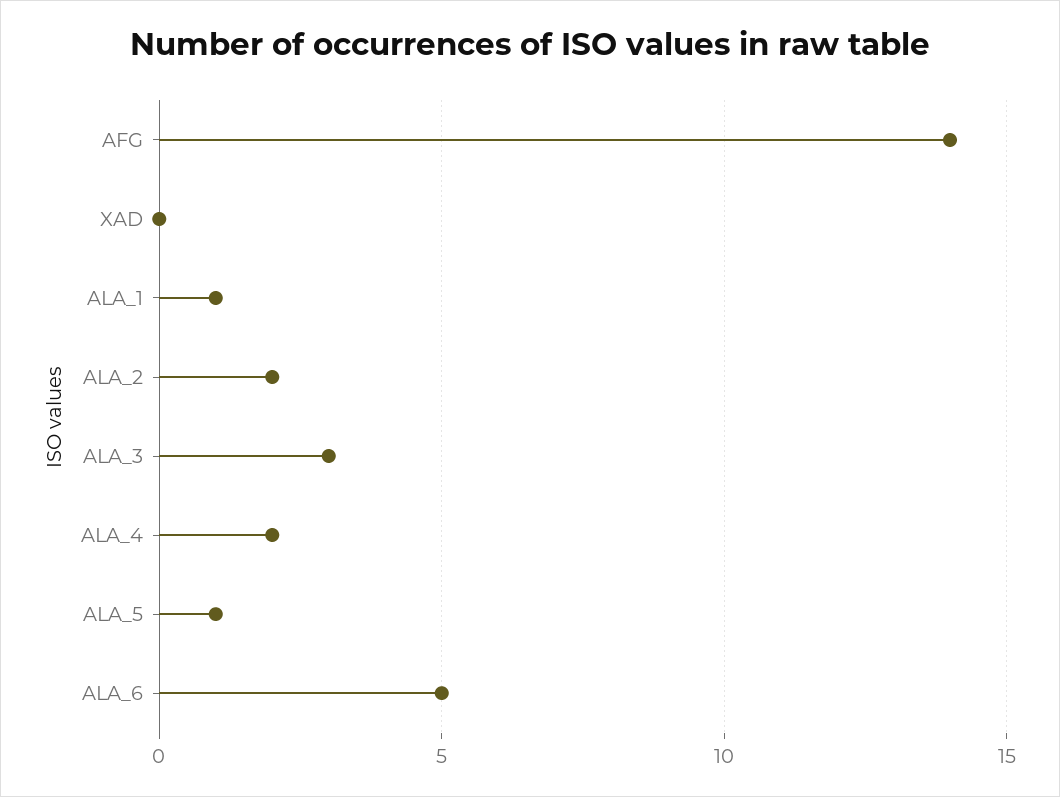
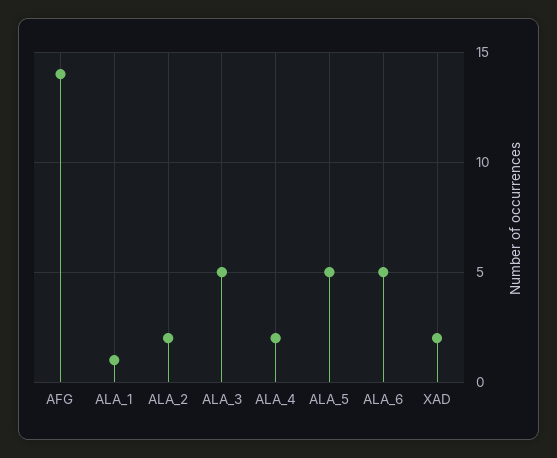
  {
    "AFG": 14,
-   "XAD": 0,
+   "XAD": 2,
    "ALA_1": 1,
    "ALA_2": 2,
-   "ALA_3": 3,
+   "ALA_3": 5,
    "ALA_4": 2,
-   "ALA_5": 1,
+   "ALA_5": 5,
    "ALA_6": 5
  }

